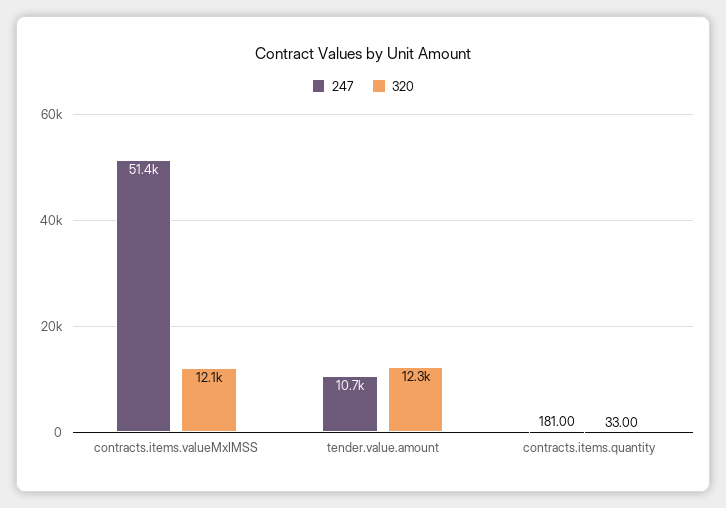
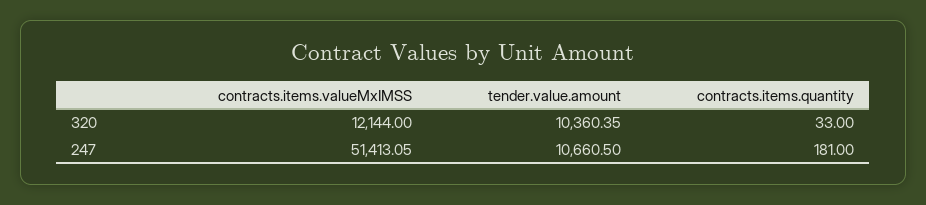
  {
    "247": {
      "contracts.items.valueMxIMSS": 51413.05,
      "tender.value.amount": 10660.5,
      "contracts.items.quantity": 181
    },
    "320": {
      "contracts.items.valueMxIMSS": 12144,
-     "tender.value.amount": 12300,
+     "tender.value.amount": 10360.35,
      "contracts.items.quantity": 33
    }
  }

